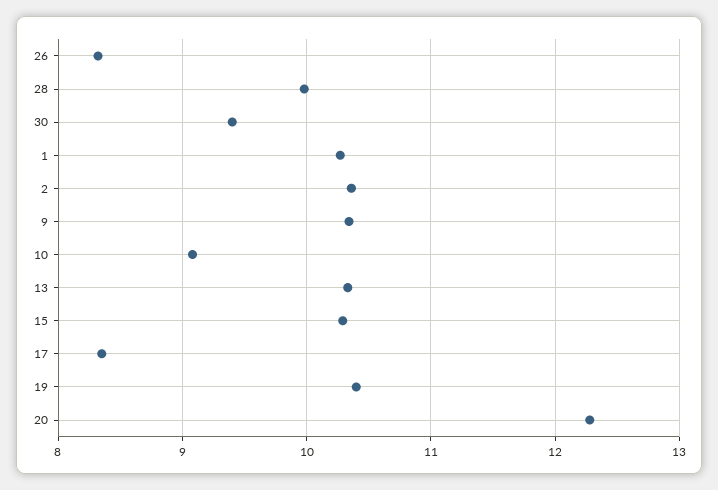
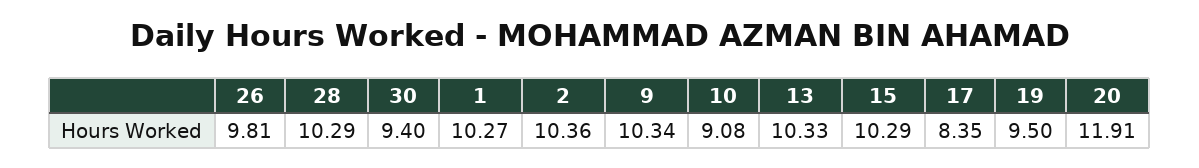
  {
-   "26": 8.3,
+   "26": 9.81,
-   "28": 10,
+   "28": 10.29,
    "30": 9.4,
    "1": 10.27,
    "2": 10.36,
    "9": 10.34,
    "10": 9.08,
    "13": 10.33,
    "15": 10.29,
    "17": 8.35,
-   "19": 10.4,
+   "19": 9.5,
-   "20": 12.3
+   "20": 11.91
  }

